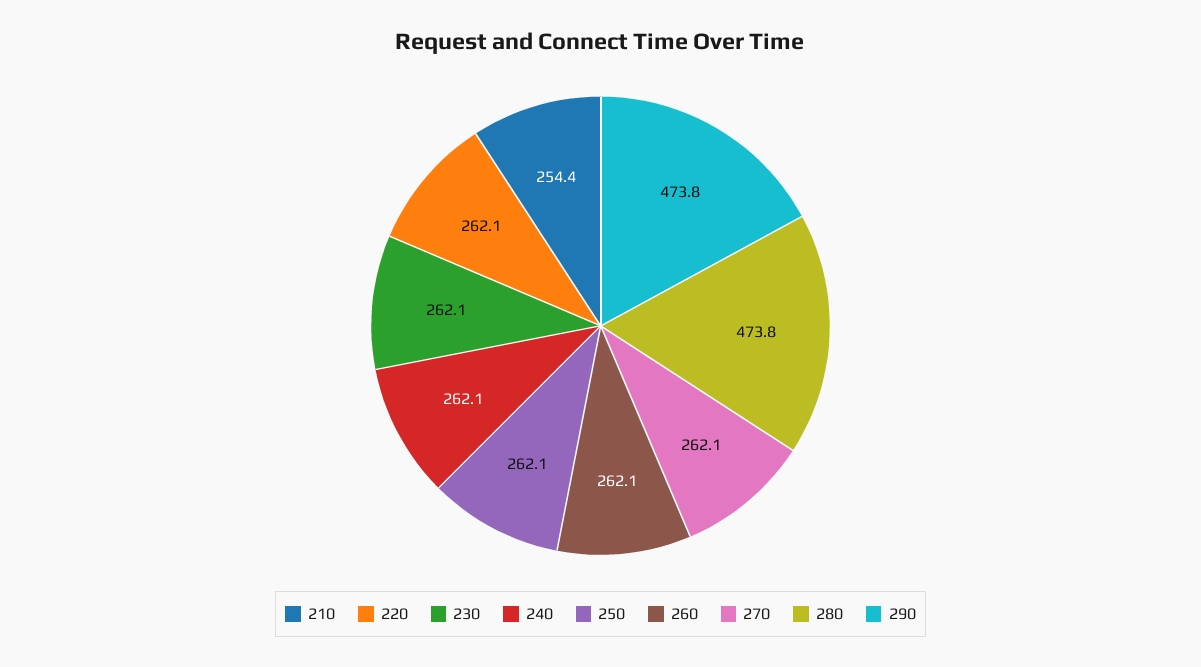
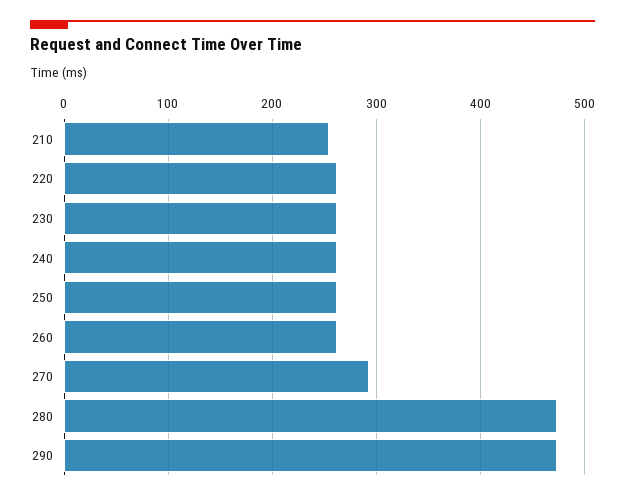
  {
    "210": 254.4,
    "220": 262.1,
    "230": 262.1,
    "240": 262.1,
    "250": 262.1,
    "260": 262.1,
-   "270": 262.1,
+   "270": 290,
    "280": 473.8,
    "290": 473.8
  }

